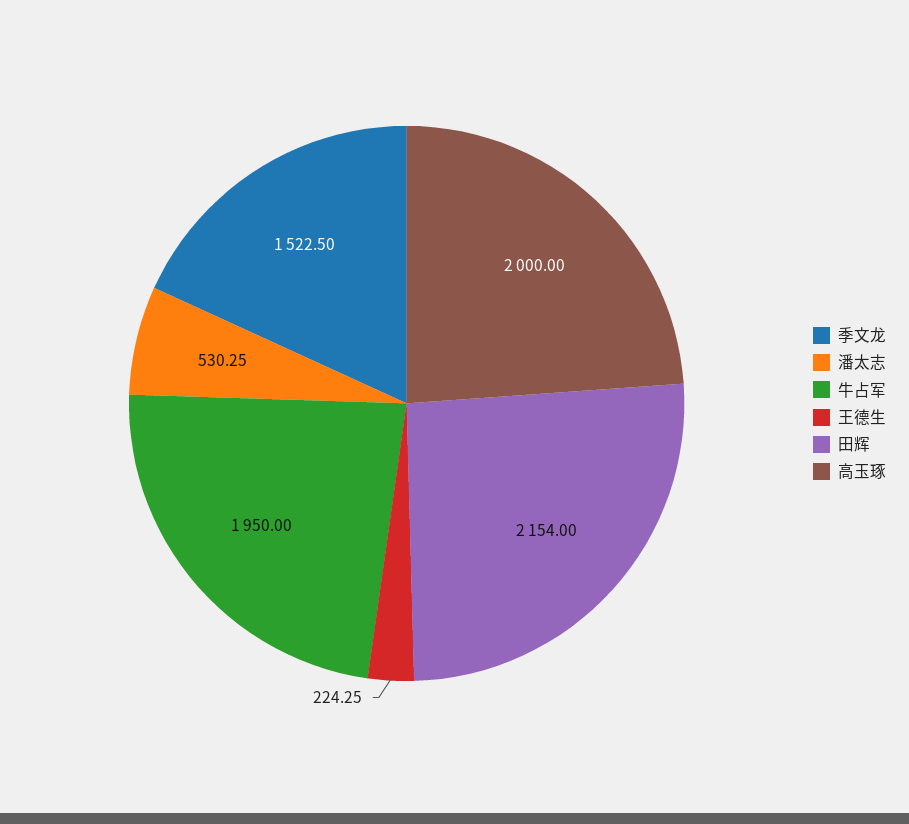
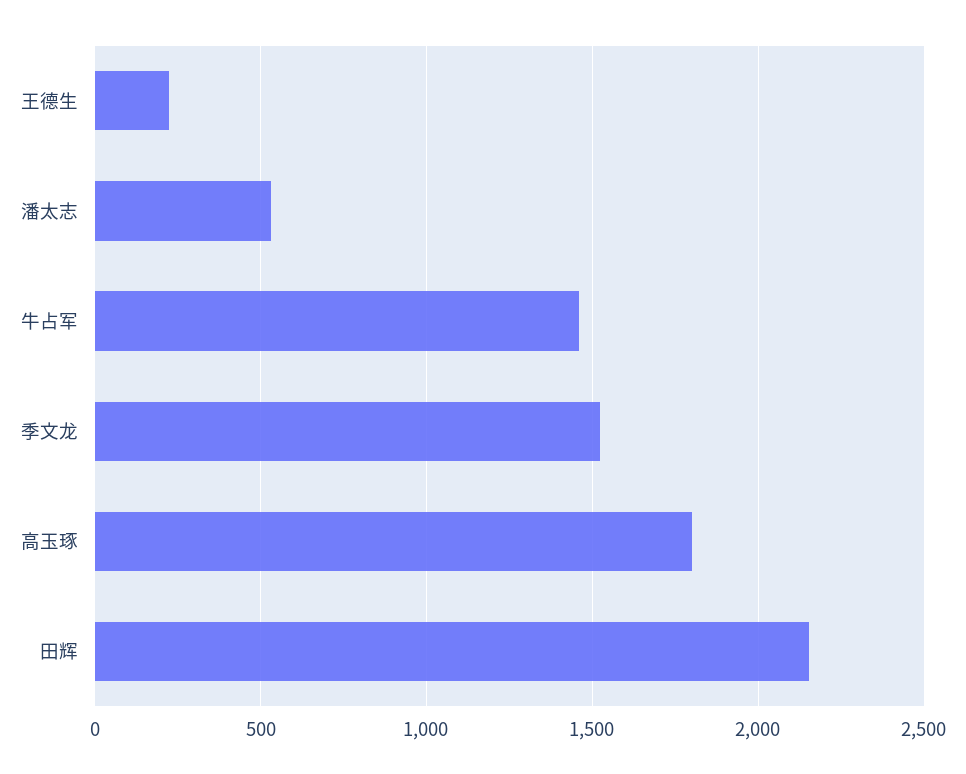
  {
    "季文龙": 1522.5,
    "潘太志": 530.25,
-   "牛占军": 1950,
+   "牛占军": 1450,
    "王德生": 224.25,
    "田辉": 2154,
-   "高玉琢": 2000
+   "高玉琢": 1800
  }

